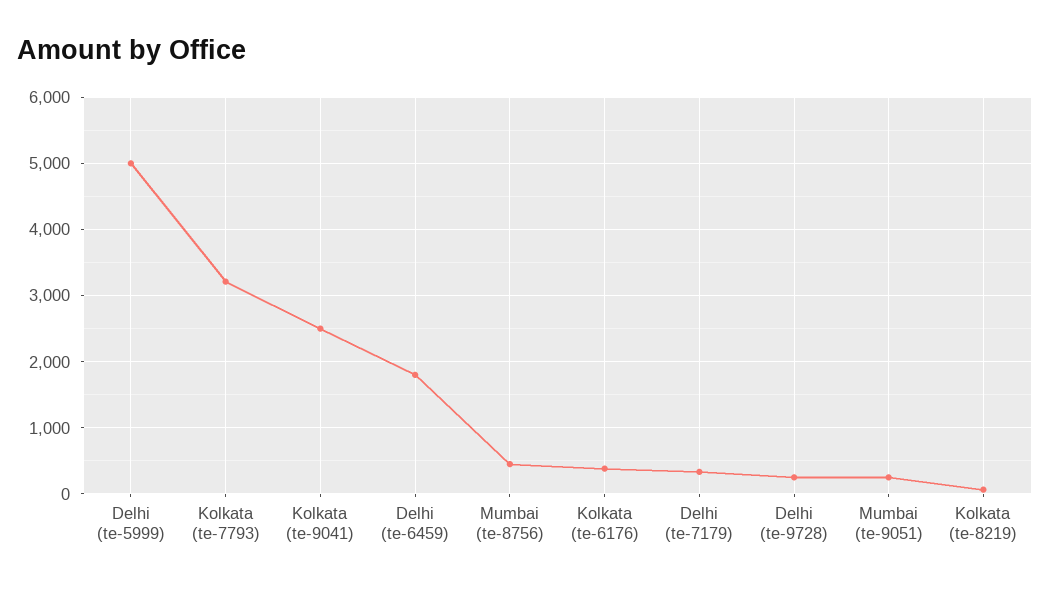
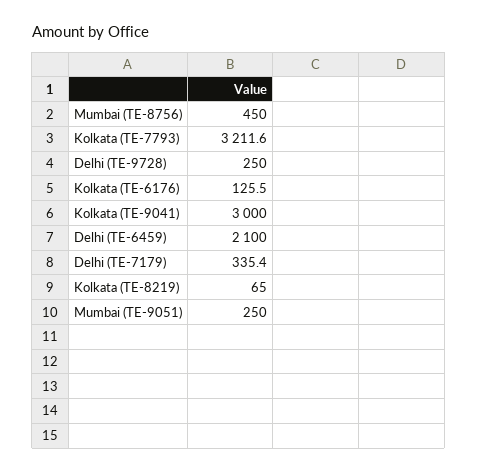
  {
-   "Delhi (te-5999)": 5000,
    "Kolkata (te-7793)": 3211.6,
-   "Kolkata (te-9041)": 2500,
+   "Kolkata (te-9041)": 3000,
-   "Delhi (te-6459)": 1800,
+   "Delhi (te-6459)": 2100,
    "Mumbai (te-8756)": 450,
-   "Kolkata (te-6176)": 400,
+   "Kolkata (te-6176)": 125.5,
    "Delhi (te-7179)": 335.4,
    "Delhi (te-9728)": 250,
    "Mumbai (te-9051)": 250,
    "Kolkata (te-8219)": 65
  }

